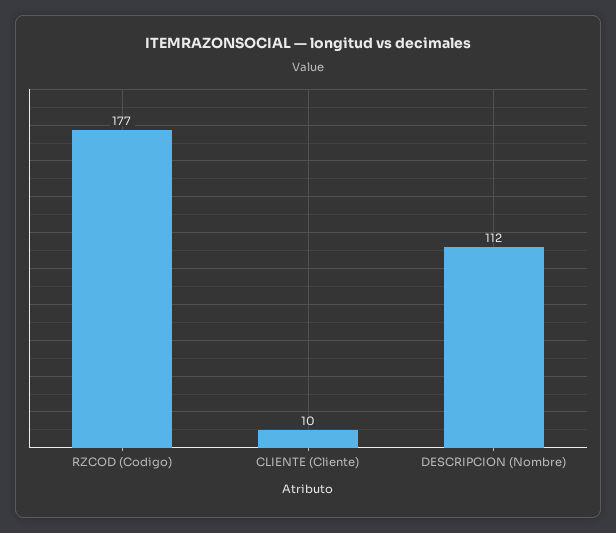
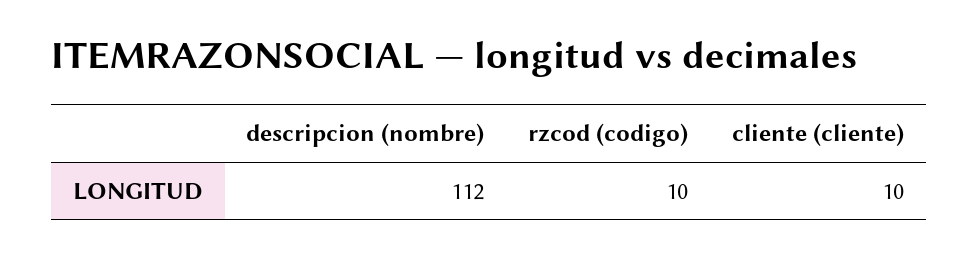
  {
-   "RZCOD (Codigo)": 177,
+   "RZCOD (Codigo)": 10,
    "CLIENTE (Cliente)": 10,
    "DESCRIPCION (Nombre)": 112
  }

